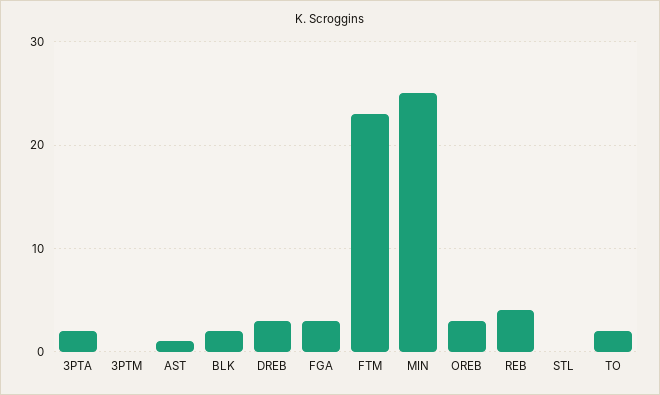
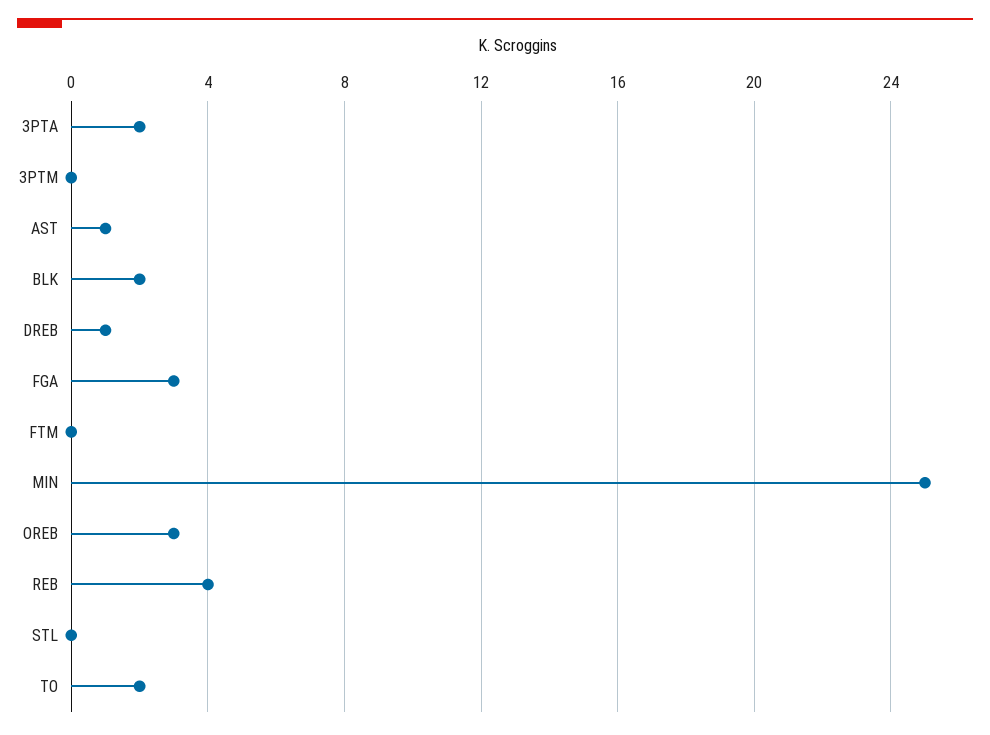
  {
    "3PTA": 2,
    "3PTM": 0,
    "AST": 1,
    "BLK": 2,
-   "DREB": 3,
+   "DREB": 1,
    "FGA": 3,
-   "FTM": 23,
+   "FTM": 0,
    "MIN": 25,
    "OREB": 3,
    "REB": 4,
    "STL": 0,
    "TO": 2
  }

